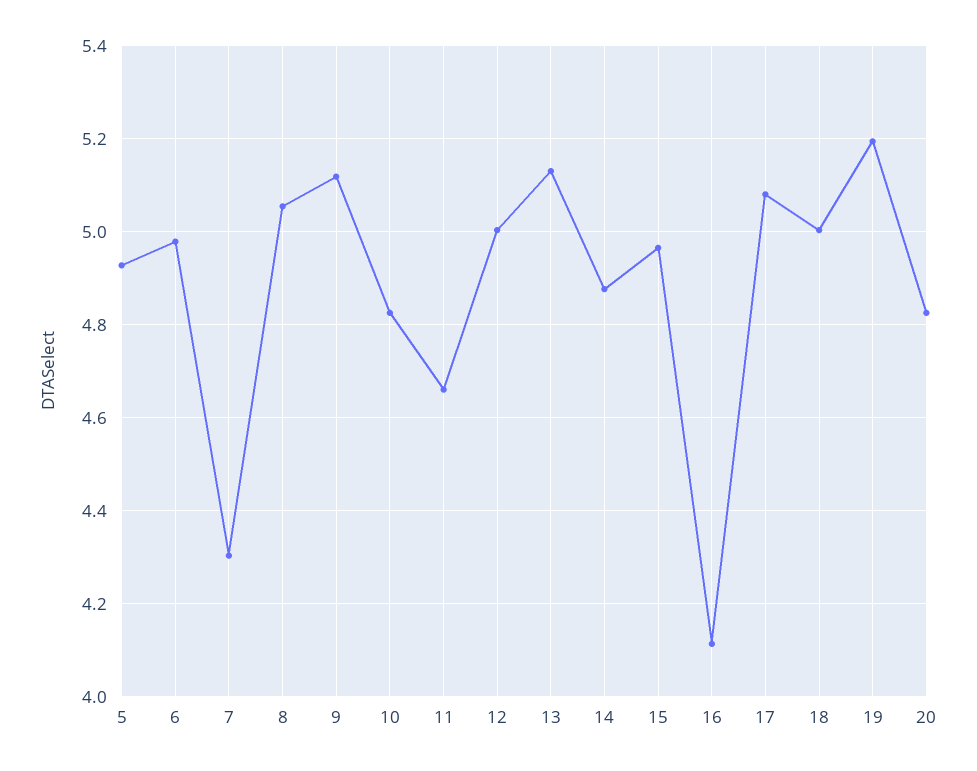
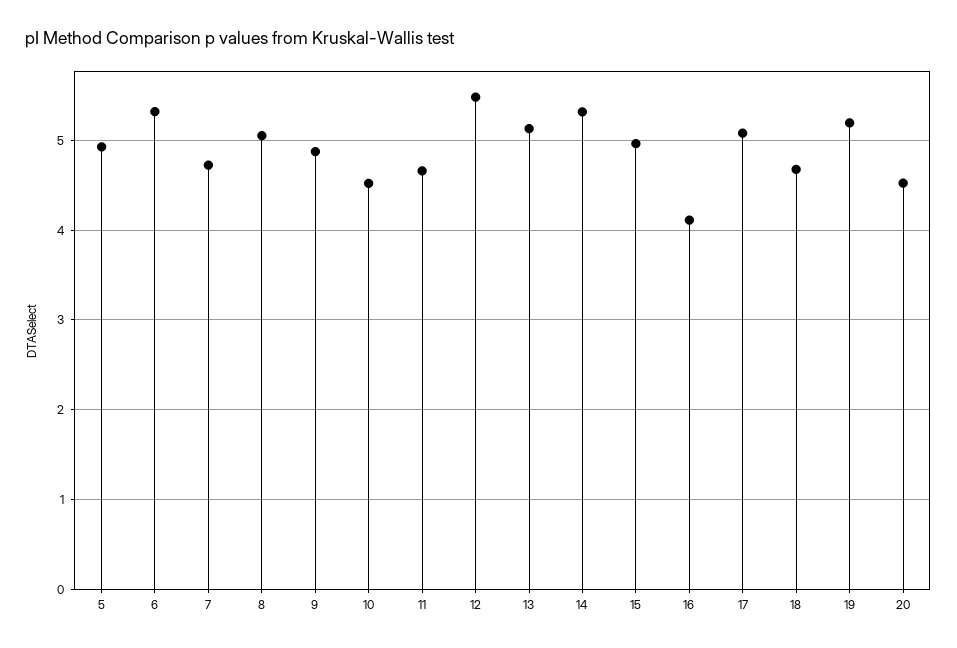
  {
    "5": 4.92,
-   "6": 4.98,
+   "6": 5.3,
-   "7": 4.3,
+   "7": 4.7,
    "8": 5.06,
-   "9": 5.12,
+   "9": 4.9,
-   "10": 4.82,
+   "10": 4.5,
    "11": 4.66,
-   "12": 5,
+   "12": 5.5,
    "13": 5.14,
-   "14": 4.88,
+   "14": 5.3,
    "15": 4.96,
    "16": 4.12,
    "17": 5.08,
-   "18": 5,
+   "18": 4.7,
    "19": 5.2,
-   "20": 4.82
+   "20": 4.5
  }

